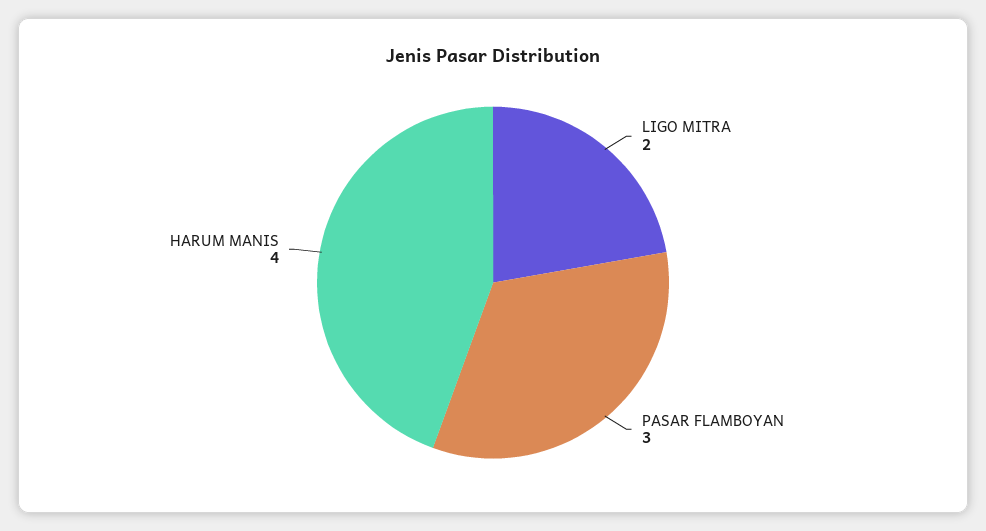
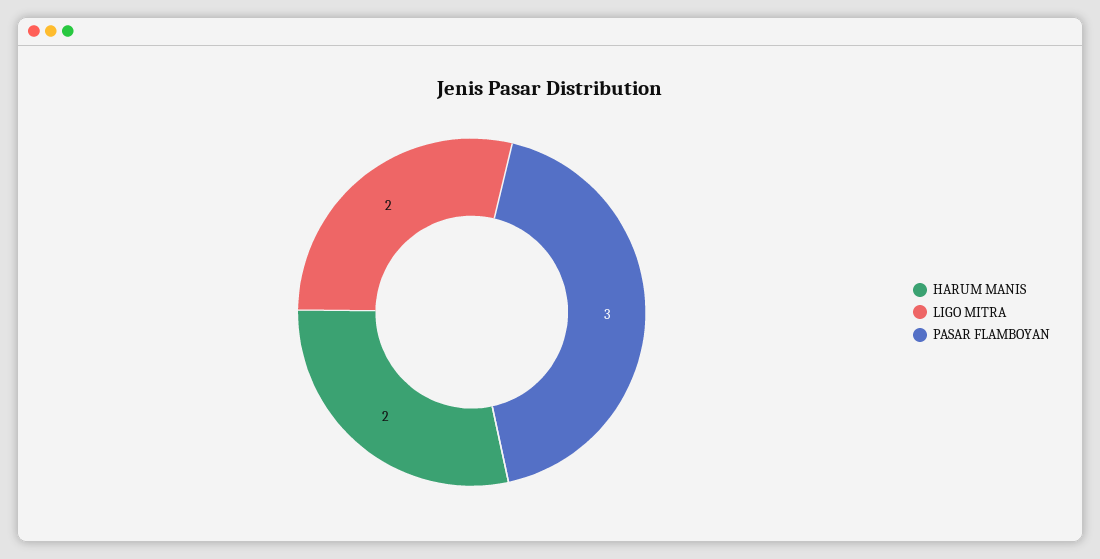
  {
    "LIGO MITRA": 2,
    "PASAR FLAMBOYAN": 3,
-   "HARUM MANIS": 4
+   "HARUM MANIS": 2
  }

